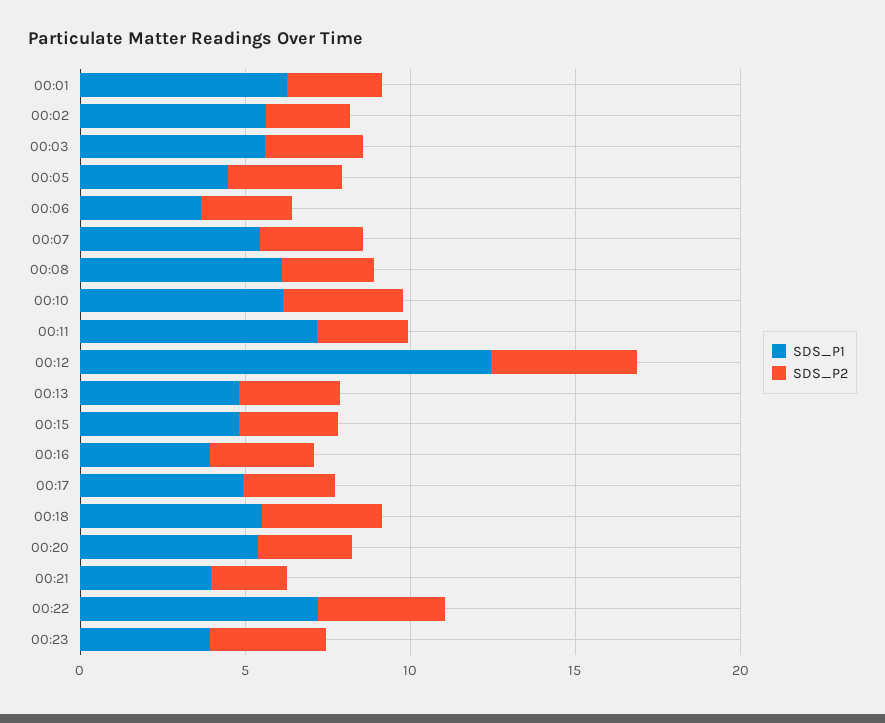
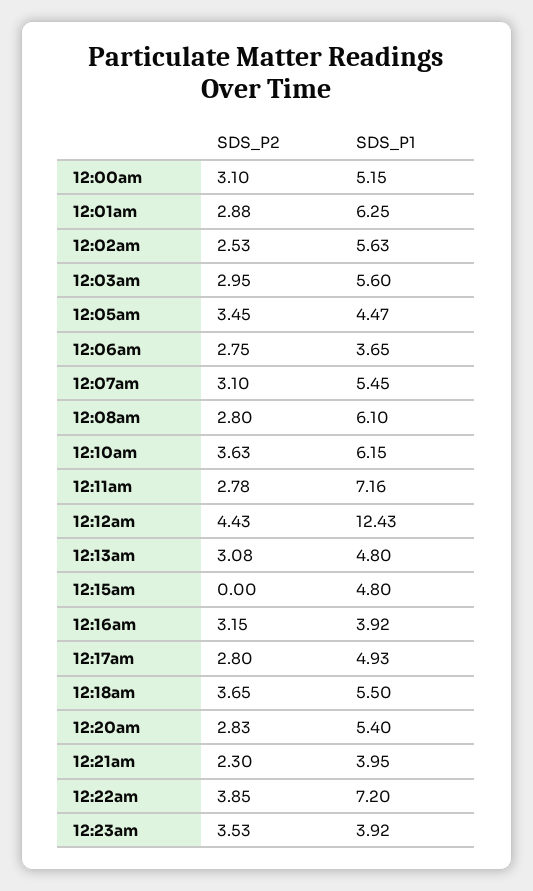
  {
    "SDS_P1": {
      "00:01": 6.25,
      "00:02": 5.63,
      "00:03": 5.6,
      "00:05": 4.47,
      "00:06": 3.65,
      "00:07": 5.45,
      "00:08": 6.1,
      "00:10": 6.15,
      "00:11": 7.16,
      "00:12": 12.43,
      "00:13": 4.8,
      "00:15": 4.8,
      "00:16": 3.92,
      "00:17": 4.93,
      "00:18": 5.5,
      "00:20": 5.4,
      "00:21": 3.95,
      "00:22": 7.2,
-     "00:23": 3.92
+     "00:23": 3.92,
+     "12:00am": 5.15
    },
    "SDS_P2": {
      "00:01": 2.88,
      "00:02": 2.53,
      "00:03": 2.95,
      "00:05": 3.45,
      "00:06": 2.75,
      "00:07": 3.1,
      "00:08": 2.8,
      "00:10": 3.63,
      "00:11": 2.78,
      "00:12": 4.43,
      "00:13": 3.08,
-     "00:15": 3,
+     "00:15": 0,
      "00:16": 3.15,
      "00:17": 2.8,
      "00:18": 3.65,
      "00:20": 2.83,
      "00:21": 2.3,
      "00:22": 3.85,
-     "00:23": 3.53
+     "00:23": 3.53,
+     "12:00am": 3.1
    }
  }

